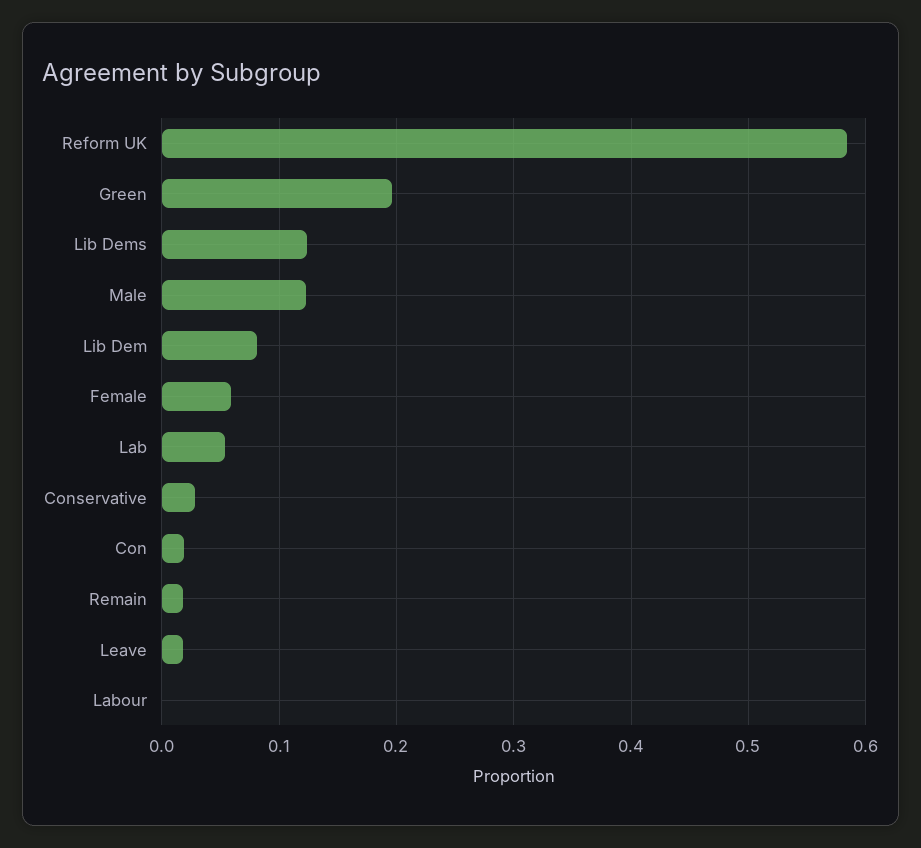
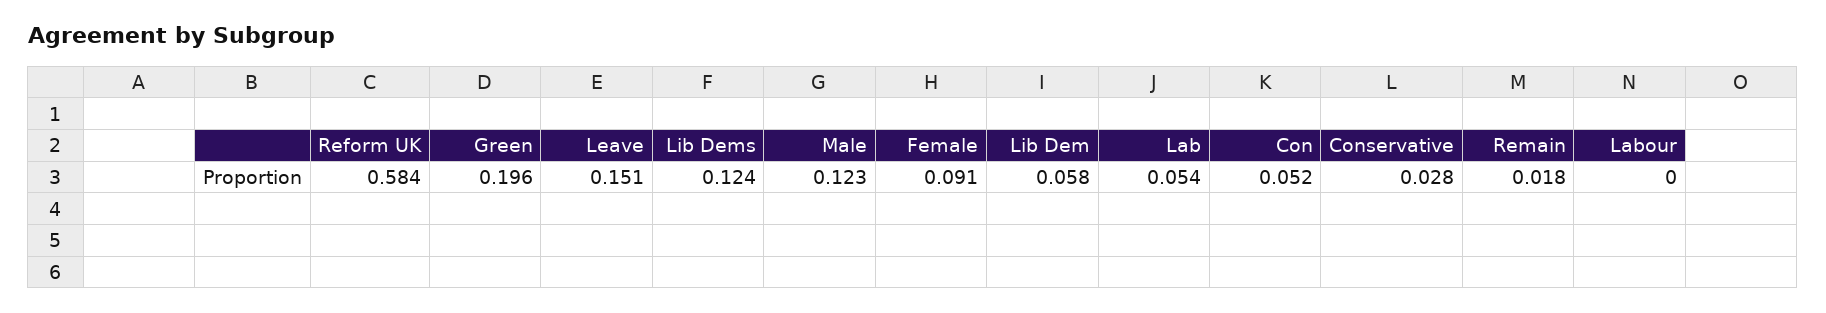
  {
    "Reform UK": 0.584,
    "Green": 0.196,
    "Lib Dems": 0.124,
    "Male": 0.123,
-   "Lib Dem": 0.08,
+   "Lib Dem": 0.058,
-   "Female": 0.06,
+   "Female": 0.091,
    "Lab": 0.054,
    "Conservative": 0.028,
-   "Con": 0.02,
+   "Con": 0.052,
    "Remain": 0.018,
-   "Leave": 0.02,
+   "Leave": 0.151,
    "Labour": 0
  }

